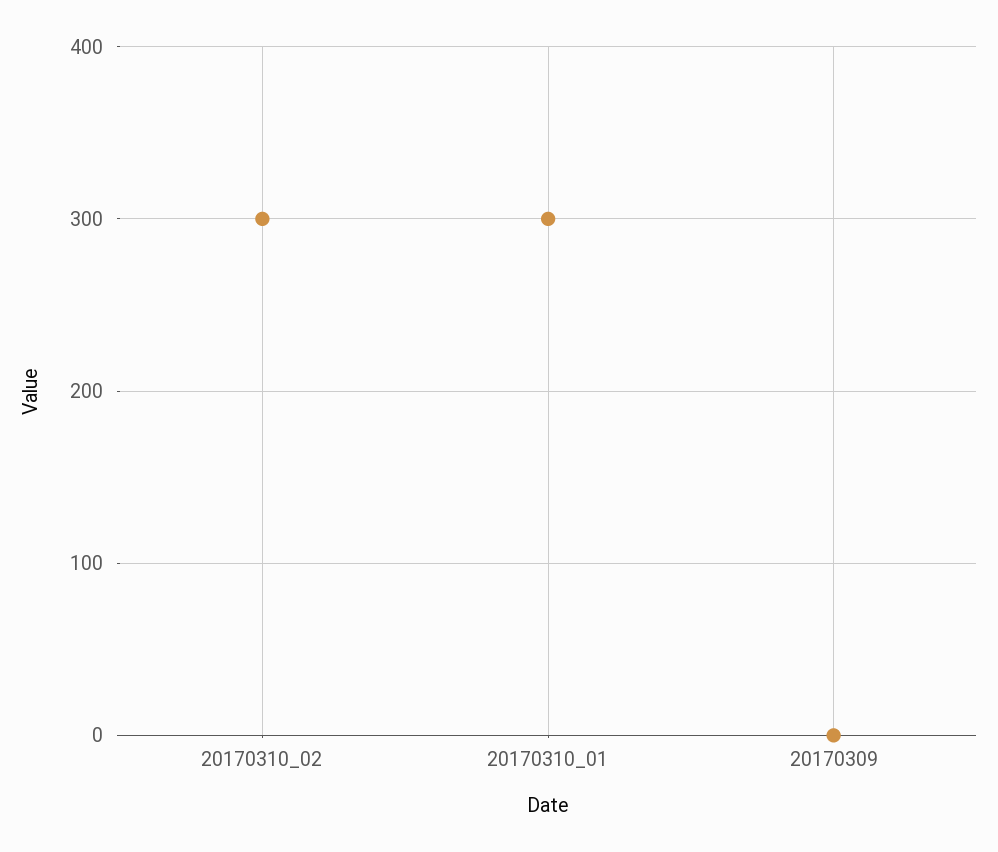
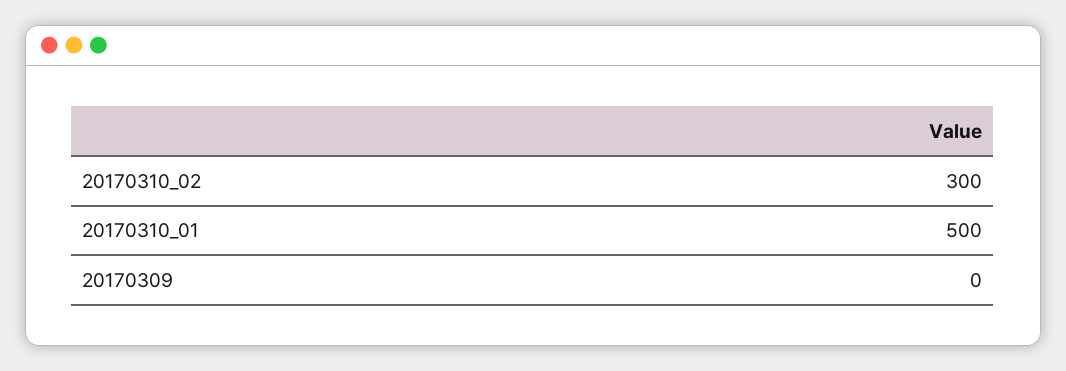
  {
    "20170310_02": 300,
-   "20170310_01": 300,
+   "20170310_01": 500,
    "20170309": 0
  }

